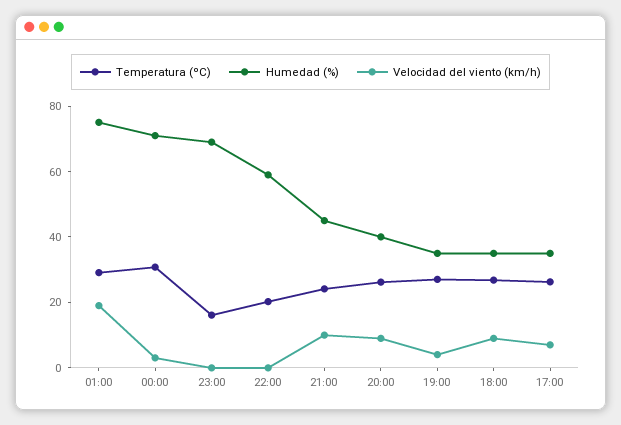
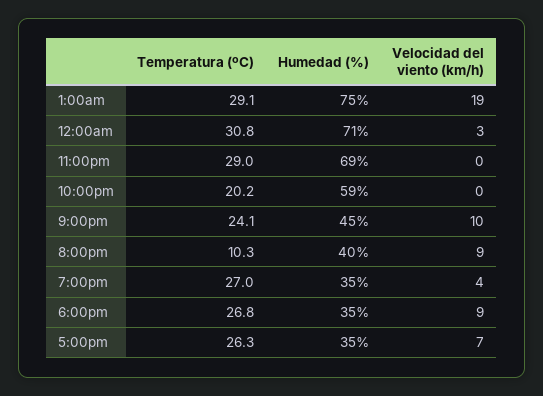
  {
    "Temperatura (ºC)": {
      "01:00": 29.1,
      "00:00": 30.8,
-     "23:00": 15,
+     "23:00": 29,
      "22:00": 20.2,
      "21:00": 24.1,
-     "20:00": 25,
+     "20:00": 10.3,
      "19:00": 27,
      "18:00": 26.8,
      "17:00": 26.3
    },
    "Humedad (%)": {
      "01:00": 75,
      "00:00": 71,
      "23:00": 69,
      "22:00": 59,
      "21:00": 45,
      "20:00": 40,
      "19:00": 35,
      "18:00": 35,
      "17:00": 35
    },
    "Velocidad del viento (km/h)": {
      "01:00": 19,
      "00:00": 3,
      "23:00": 0,
      "22:00": 0,
      "21:00": 10,
      "20:00": 9,
      "19:00": 4,
      "18:00": 9,
      "17:00": 7
    }
  }

